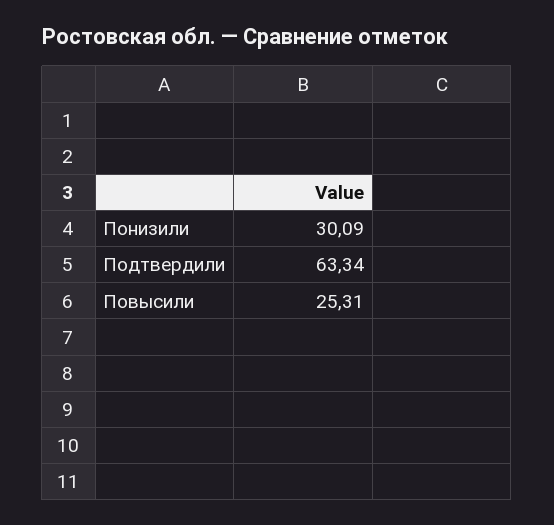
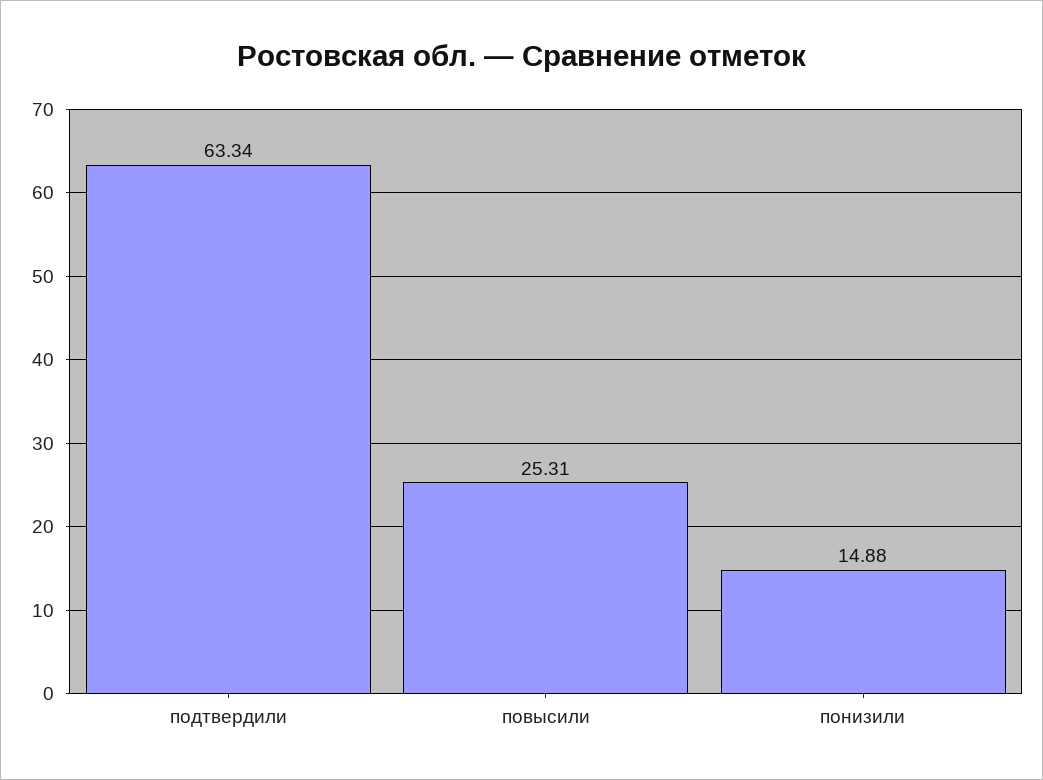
  {
-   "Понизили": 30.09,
+   "Понизили": 14.88,
    "Подтвердили": 63.34,
    "Повысили": 25.31
  }

